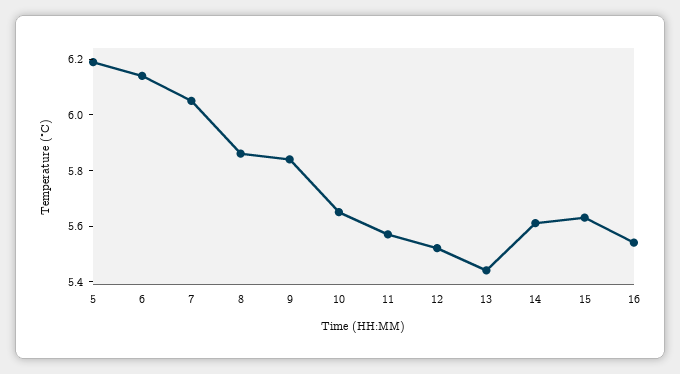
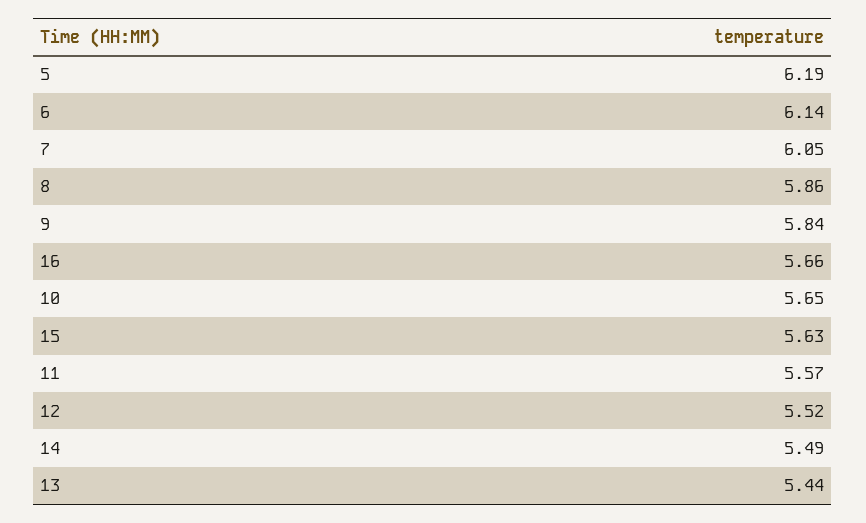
  {
    "5": 6.19,
    "6": 6.14,
    "7": 6.05,
    "8": 5.86,
    "9": 5.84,
    "10": 5.65,
    "11": 5.57,
    "12": 5.52,
    "13": 5.44,
-   "14": 5.6,
+   "14": 5.49,
    "15": 5.63,
-   "16": 5.55
+   "16": 5.66
  }

